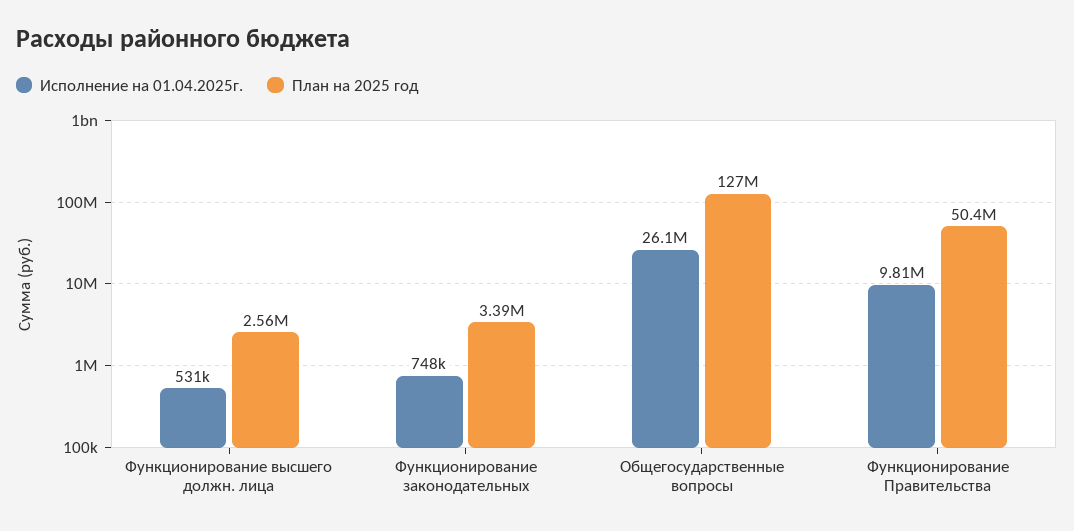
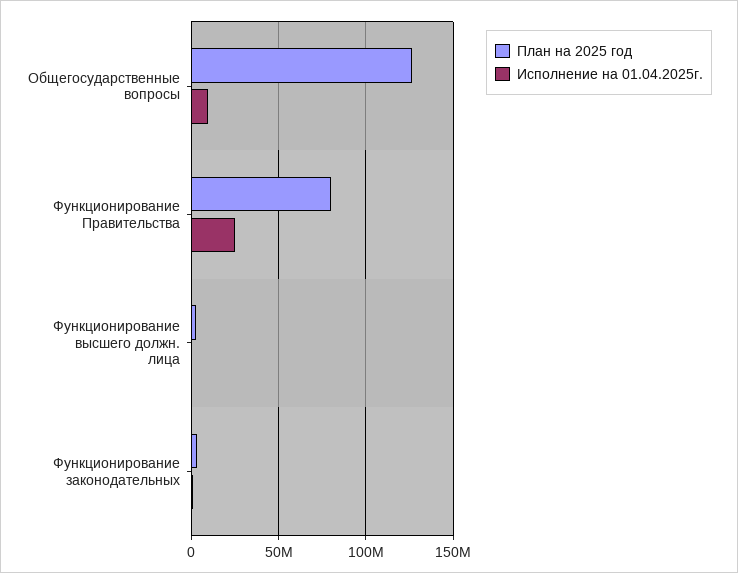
  {
    "Исполнение на 01.04.2025г.": {
      "Функционирование высшего должн. лица": 531000,
      "Функционирование законодательных": 748000,
-     "Общегосударственные вопросы": 26100000,
+     "Общегосударственные вопросы": 10000000,
-     "Функционирование Правительства": 9810000
+     "Функционирование Правительства": 25000000
    },
    "План на 2025 год": {
      "Функционирование высшего должн. лица": 2560000,
      "Функционирование законодательных": 3390000,
      "Общегосударственные вопросы": 127000000,
-     "Функционирование Правительства": 50400000
+     "Функционирование Правительства": 80000000
    }
  }

